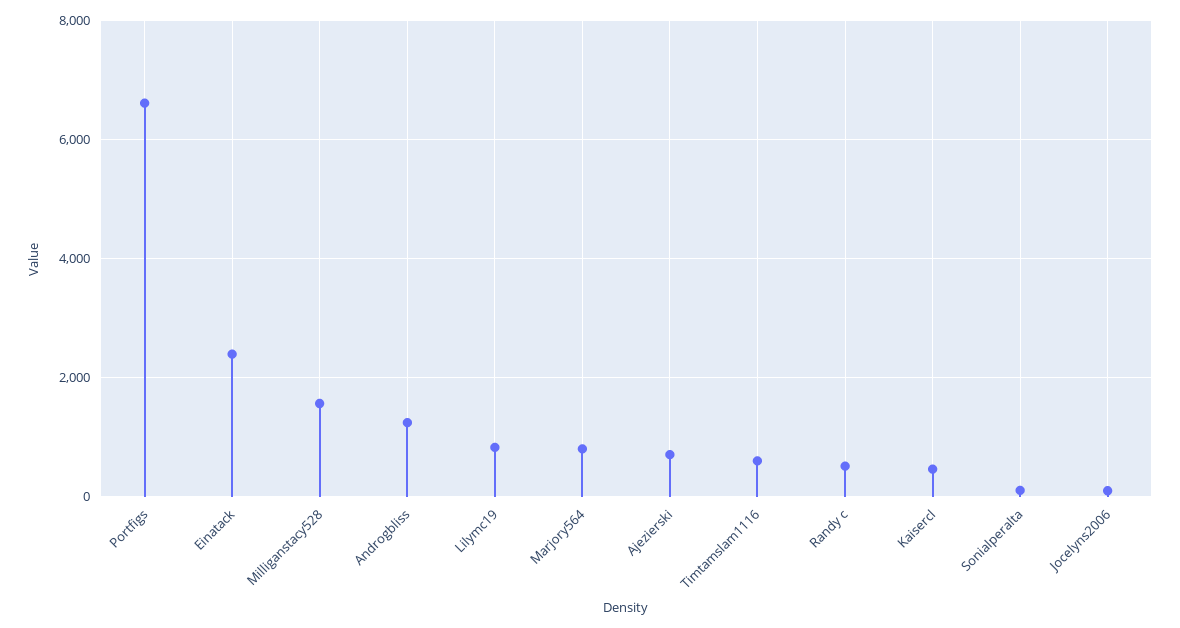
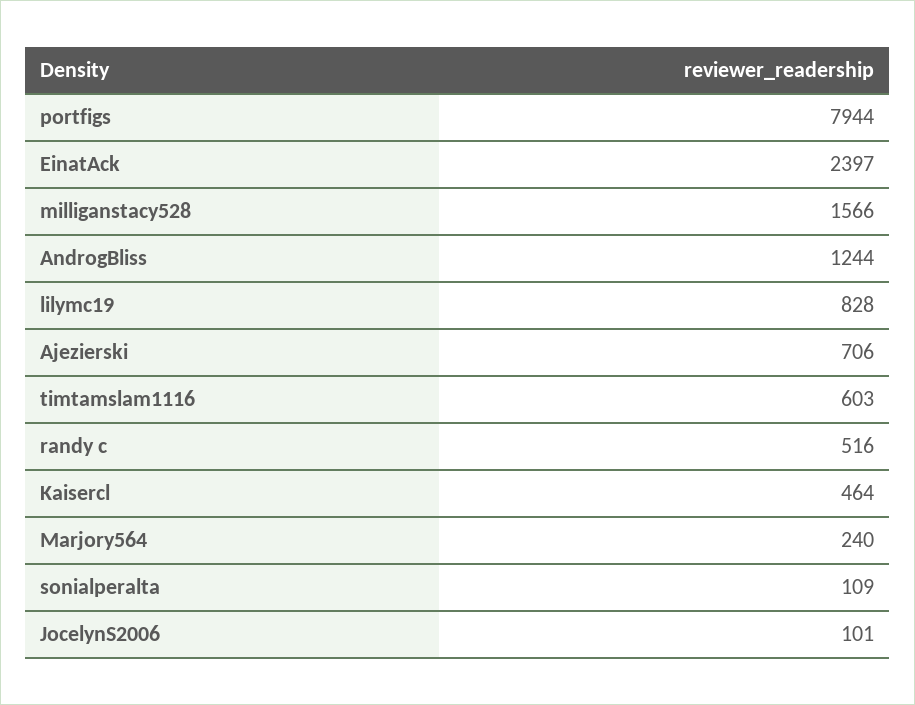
  {
-   "Portfigs": 6600,
+   "Portfigs": 7944,
    "Einatack": 2397,
    "Milliganstacy528": 1566,
    "Androgbliss": 1244,
    "Lilymc19": 828,
-   "Marjory564": 800,
+   "Marjory564": 240,
    "Ajezierski": 706,
    "Timtamslam1116": 603,
    "Randy c": 516,
    "Kaisercl": 464,
    "Sonialperalta": 109,
    "Jocelyns2006": 101
  }

